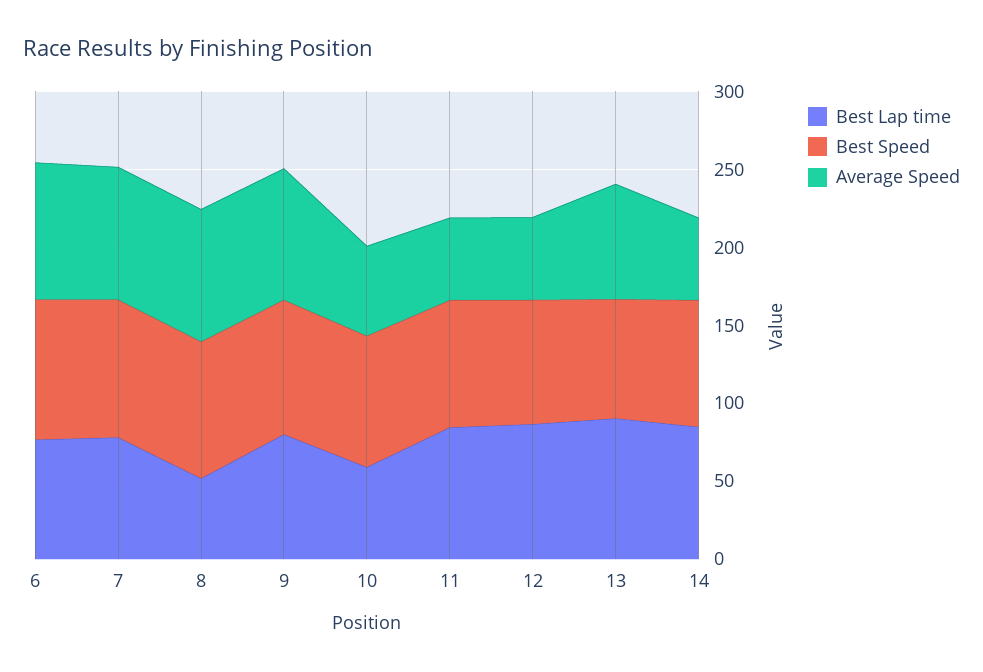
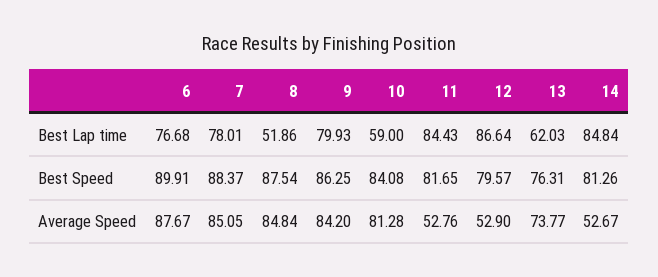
  {
    "Best Lap time": {
      "6": 76.68,
      "7": 78.01,
      "8": 51.86,
      "9": 79.93,
      "10": 59,
      "11": 84.43,
      "12": 86.64,
-     "13": 90,
+     "13": 62.03,
      "14": 84.84
    },
    "Best Speed": {
      "6": 89.91,
      "7": 88.37,
      "8": 87.54,
      "9": 86.25,
      "10": 84.08,
      "11": 81.65,
      "12": 79.57,
      "13": 76.31,
      "14": 81.26
    },
    "Average Speed": {
      "6": 87.67,
      "7": 85.05,
      "8": 84.84,
      "9": 84.2,
-     "10": 60,
+     "10": 81.28,
      "11": 52.76,
      "12": 52.9,
      "13": 73.77,
      "14": 52.67
    }
  }

